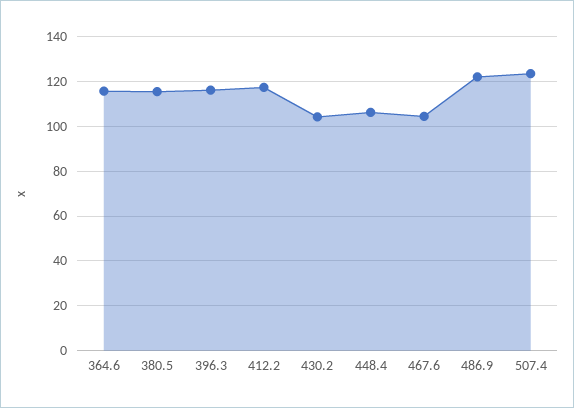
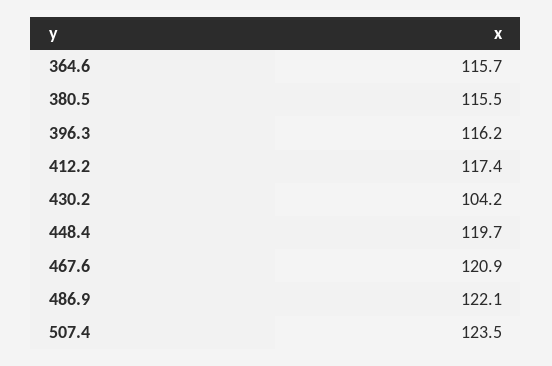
  {
    "364.6": 115.7,
    "380.5": 115.5,
    "396.3": 116.2,
    "412.2": 117.4,
    "430.2": 104.2,
-   "448.4": 105,
+   "448.4": 119.7,
-   "467.6": 105,
+   "467.6": 120.9,
    "486.9": 122.1,
    "507.4": 123.5
  }

